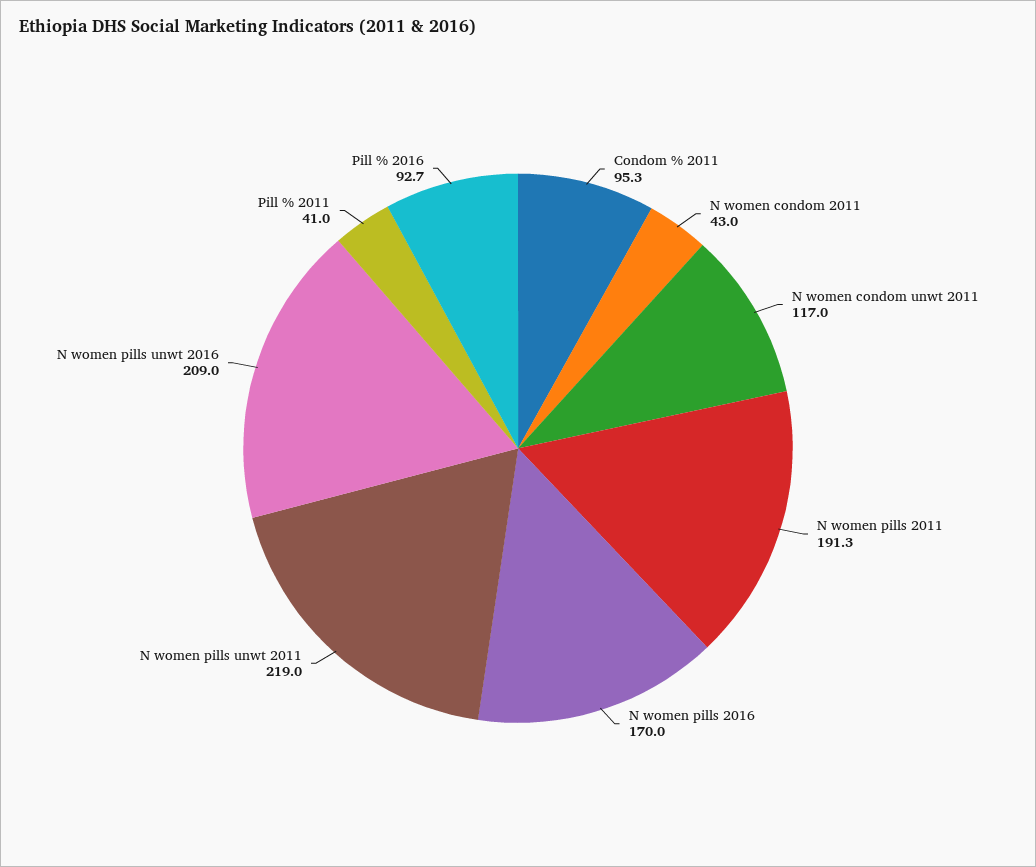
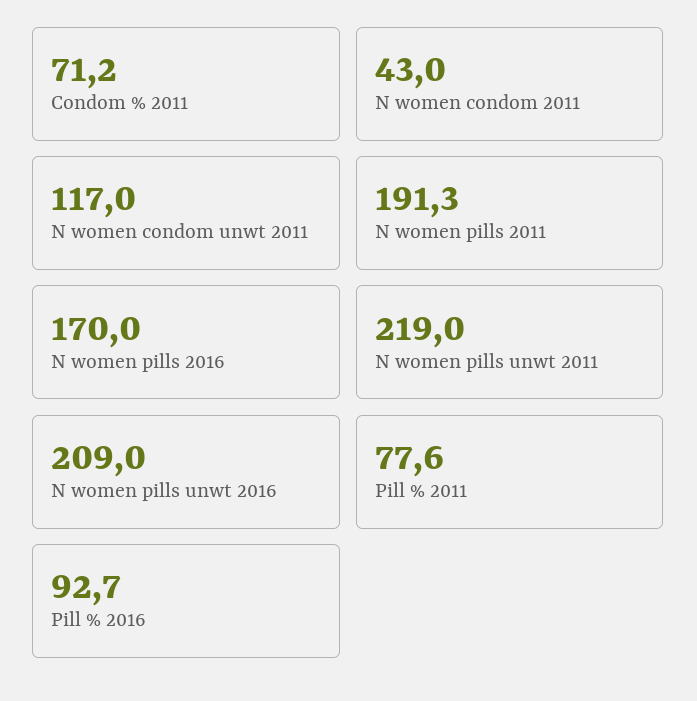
  {
-   "Condom % 2011": 95.3,
+   "Condom % 2011": 71.2,
    "N women condom 2011": 43,
    "N women condom unwt 2011": 117,
    "N women pills 2011": 191.3,
    "N women pills 2016": 170,
    "N women pills unwt 2011": 219,
    "N women pills unwt 2016": 209,
-   "Pill % 2011": 41,
+   "Pill % 2011": 77.6,
    "Pill % 2016": 92.7
  }

